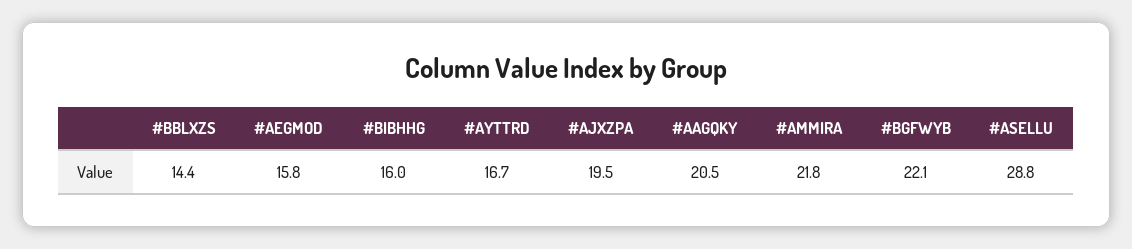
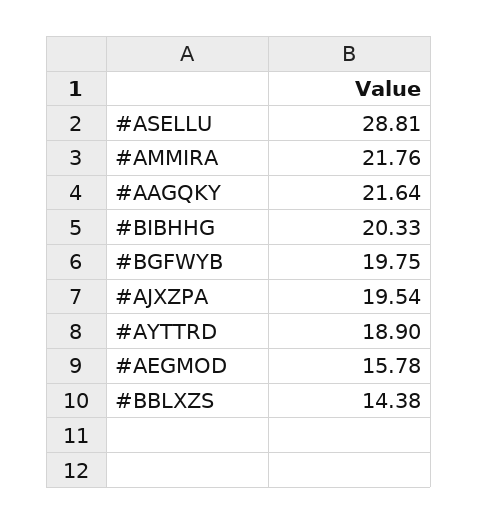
  {
    "#BBLXZS": 14.38,
    "#AEGMOD": 15.78,
-   "#BIBHHG": 16,
+   "#BIBHHG": 20.33,
-   "#AYTTRD": 16.7,
+   "#AYTTRD": 18.9,
    "#AJXZPA": 19.54,
-   "#AAGQKY": 20.5,
+   "#AAGQKY": 21.64,
    "#AMMIRA": 21.76,
-   "#BGFWYB": 22.1,
+   "#BGFWYB": 19.75,
    "#ASELLU": 28.81
  }

